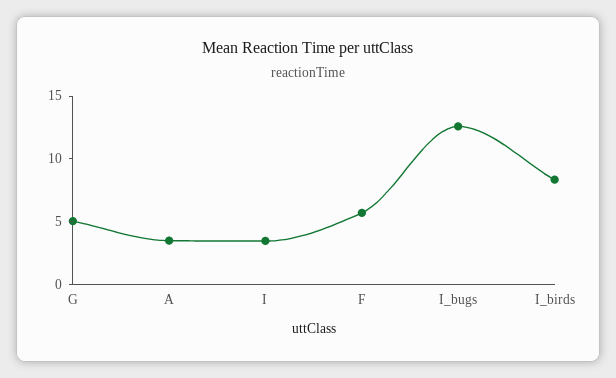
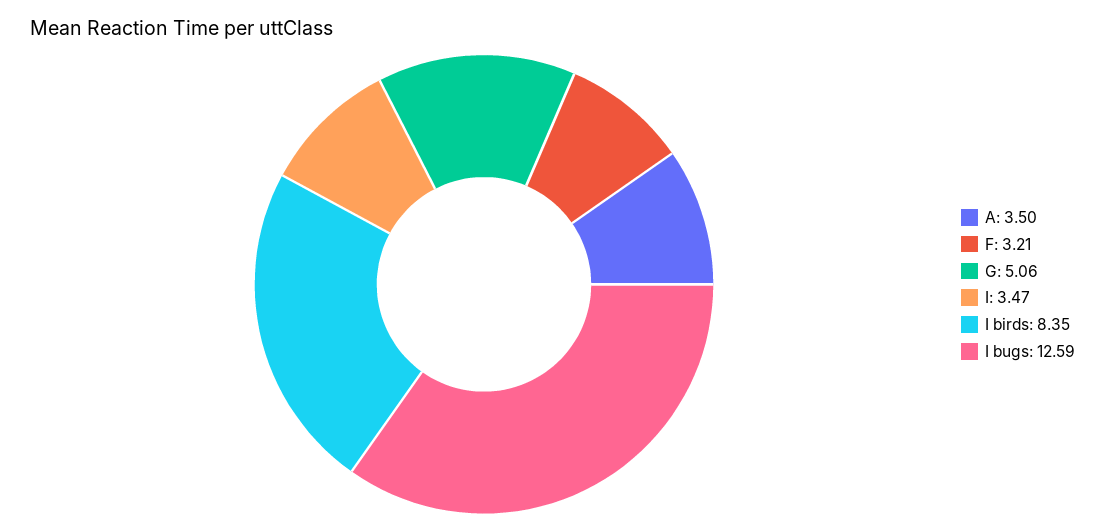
  {
    "G": 5.06,
    "A": 3.5,
    "I": 3.47,
-   "F": 6,
+   "F": 3.21,
    "I_bugs": 12.59,
    "I_birds": 8.35
  }

